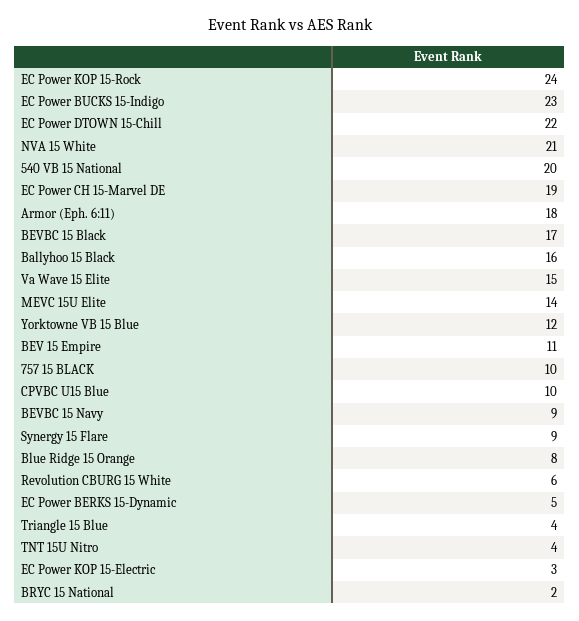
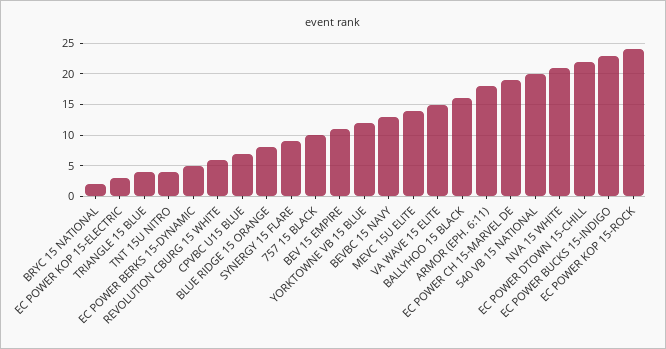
  {
    "EC Power KOP 15-Rock": 24,
    "EC Power BUCKS 15-Indigo": 23,
    "EC Power DTOWN 15-Chill": 22,
    "NVA 15 White": 21,
    "540 VB 15 National": 20,
    "EC Power CH 15-Marvel DE": 19,
    "Armor (Eph. 6:11)": 18,
-   "BEVBC 15 Black": 17,
    "Ballyhoo 15 Black": 16,
    "Va Wave 15 Elite": 15,
    "MEVC 15U Elite": 14,
    "Yorktowne VB 15 Blue": 12,
    "BEV 15 Empire": 11,
    "757 15 BLACK": 10,
-   "CPVBC U15 Blue": 10,
+   "CPVBC U15 Blue": 7,
-   "BEVBC 15 Navy": 9,
+   "BEVBC 15 Navy": 13,
    "Synergy 15 Flare": 9,
    "Blue Ridge 15 Orange": 8,
    "Revolution CBURG 15 White": 6,
    "EC Power BERKS 15-Dynamic": 5,
    "Triangle 15 Blue": 4,
    "TNT 15U Nitro": 4,
    "EC Power KOP 15-Electric": 3,
    "BRYC 15 National": 2
  }

